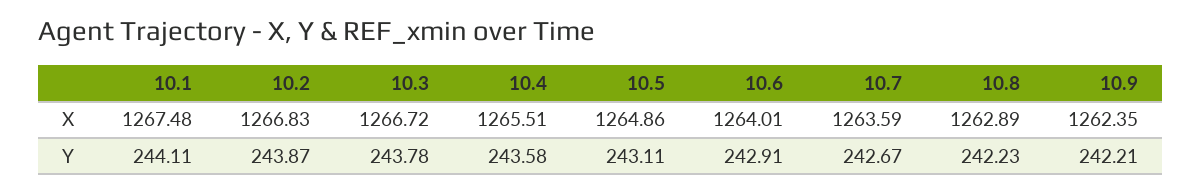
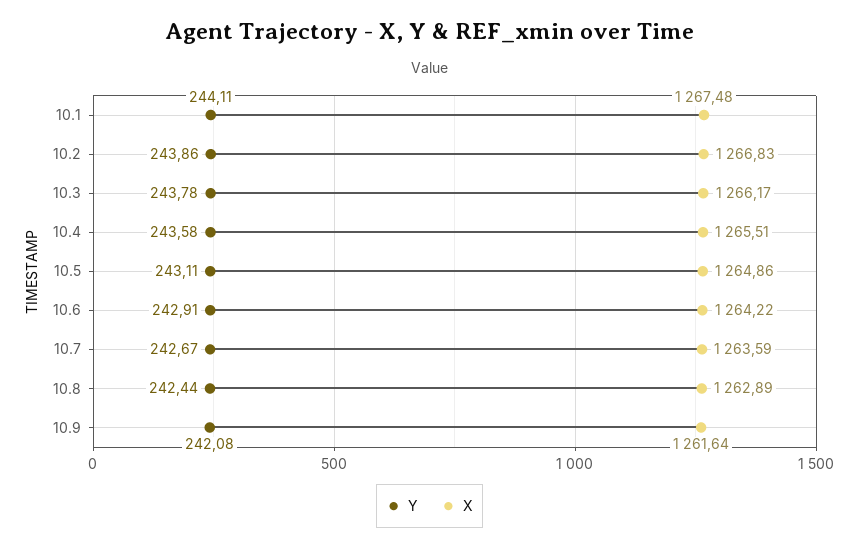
  {
    "X": {
      "10.1": 1267.48,
      "10.2": 1266.83,
-     "10.3": 1266.72,
+     "10.3": 1266.17,
      "10.4": 1265.51,
      "10.5": 1264.86,
-     "10.6": 1264.01,
+     "10.6": 1264.22,
      "10.7": 1263.59,
      "10.8": 1262.89,
-     "10.9": 1262.35
+     "10.9": 1261.64
    },
    "Y": {
      "10.1": 244.11,
-     "10.2": 243.87,
+     "10.2": 243.86,
      "10.3": 243.78,
      "10.4": 243.58,
      "10.5": 243.11,
      "10.6": 242.91,
      "10.7": 242.67,
-     "10.8": 242.23,
+     "10.8": 242.44,
-     "10.9": 242.21
+     "10.9": 242.08
    }
  }

